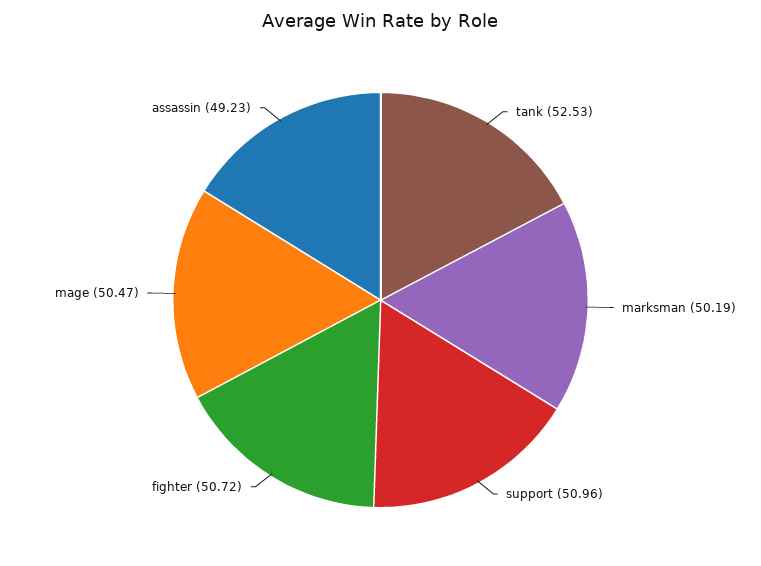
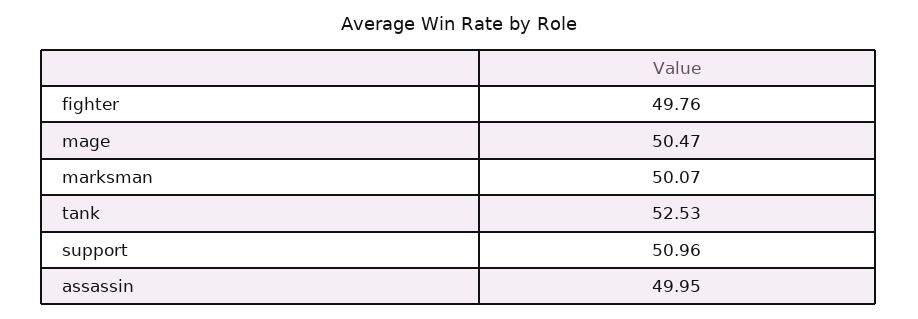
  {
    "tank": 52.53,
-   "marksman": 50.19,
+   "marksman": 50.07,
    "support": 50.96,
-   "fighter": 50.72,
+   "fighter": 49.76,
    "mage": 50.47,
-   "assassin": 49.23
+   "assassin": 49.95
  }

